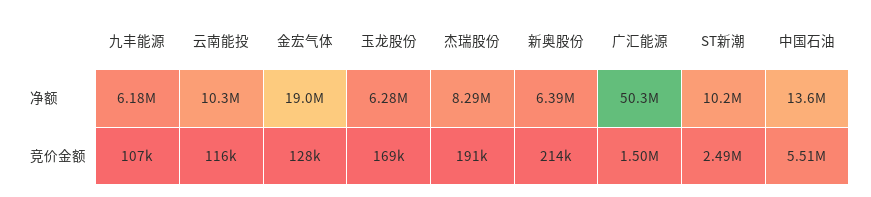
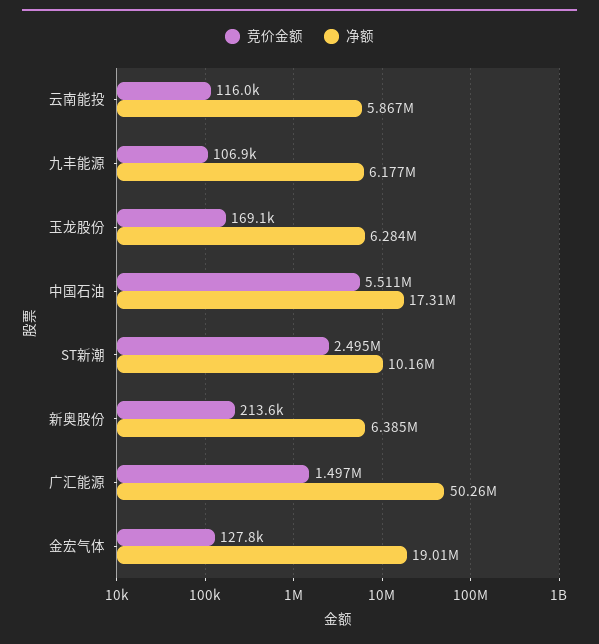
  {
    "净额": {
      "九丰能源": 6177000,
-     "云南能投": 10300000,
+     "云南能投": 5867000,
      "金宏气体": 19010000,
      "玉龙股份": 6284000,
-     "杰瑞股份": 8290000,
      "新奥股份": 6385000,
      "广汇能源": 50260000,
      "ST新潮": 10160000,
-     "中国石油": 13600000
+     "中国石油": 17310000
    },
    "竞价金额": {
      "九丰能源": 106900,
      "云南能投": 116000,
      "金宏气体": 127800,
      "玉龙股份": 169100,
-     "杰瑞股份": 191000,
      "新奥股份": 213600,
      "广汇能源": 1497000,
      "ST新潮": 2495000,
      "中国石油": 5511000
    }
  }

